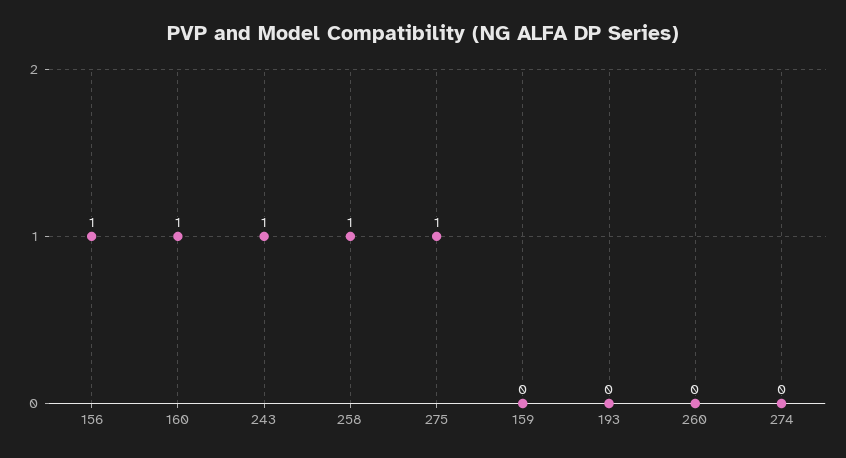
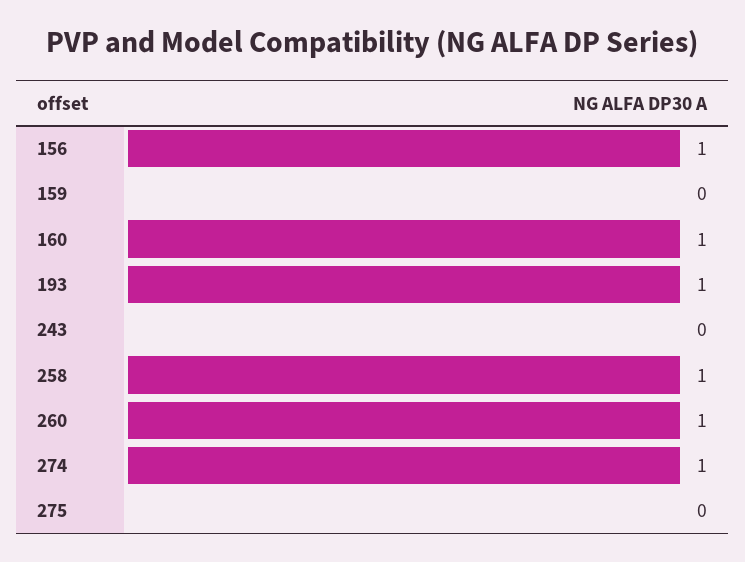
  {
    "156": 1,
    "160": 1,
-   "243": 1,
+   "243": 0,
    "258": 1,
-   "275": 1,
+   "275": 0,
    "159": 0,
-   "193": 0,
+   "193": 1,
-   "260": 0,
+   "260": 1,
-   "274": 0
+   "274": 1
  }

